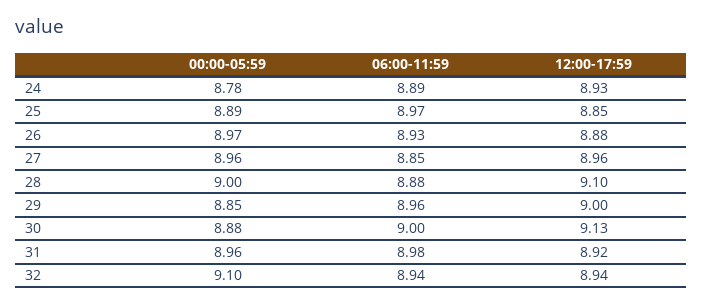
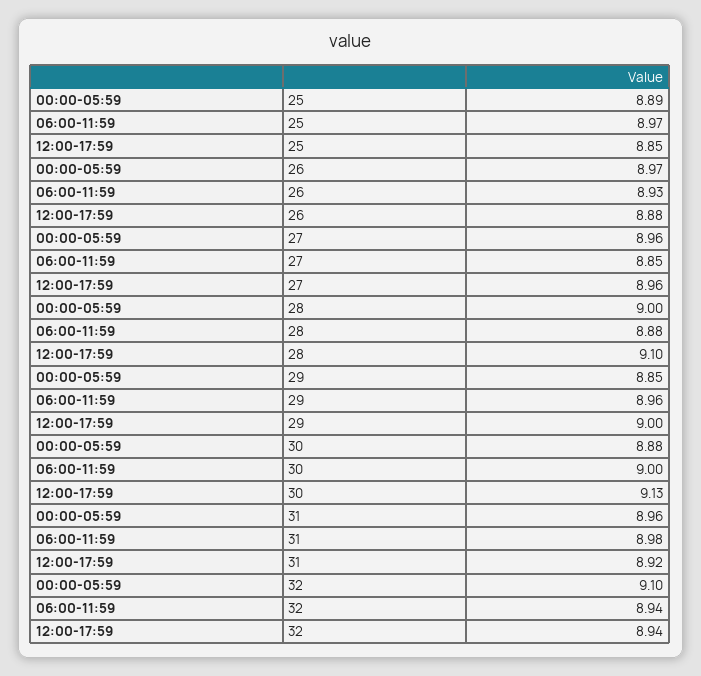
  {
    "00:00-05:59": {
-     "24": 8.78,
      "25": 8.89,
      "26": 8.97,
      "27": 8.96,
      "28": 9,
      "29": 8.85,
      "30": 8.88,
      "31": 8.96,
      "32": 9.1
    },
    "06:00-11:59": {
-     "24": 8.89,
      "25": 8.97,
      "26": 8.93,
      "27": 8.85,
      "28": 8.88,
      "29": 8.96,
      "30": 9,
      "31": 8.98,
      "32": 8.94
    },
    "12:00-17:59": {
-     "24": 8.93,
      "25": 8.85,
      "26": 8.88,
      "27": 8.96,
      "28": 9.1,
      "29": 9,
      "30": 9.13,
      "31": 8.92,
      "32": 8.94
    }
  }

